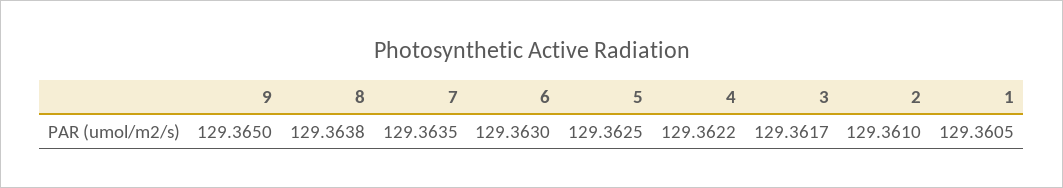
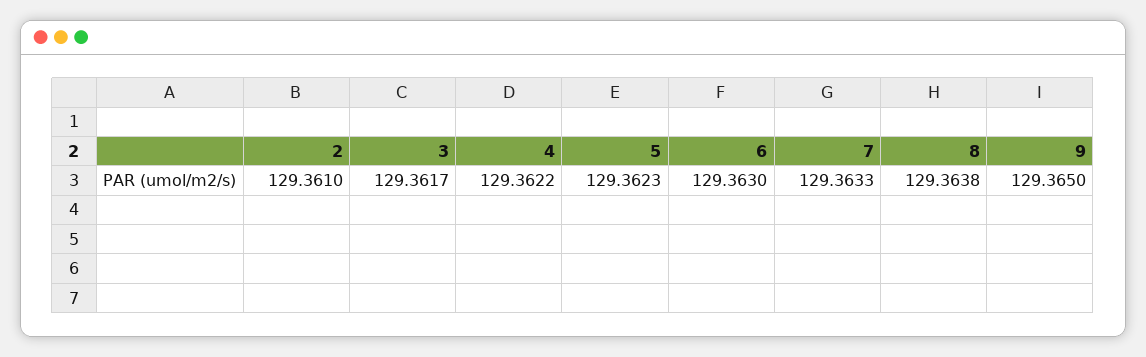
  {
    "9": 129.365,
    "8": 129.3638,
-   "7": 129.3635,
+   "7": 129.3633,
    "6": 129.363,
-   "5": 129.3625,
+   "5": 129.3623,
    "4": 129.3622,
    "3": 129.3617,
-   "2": 129.361,
+   "2": 129.361
-   "1": 129.3605
  }

